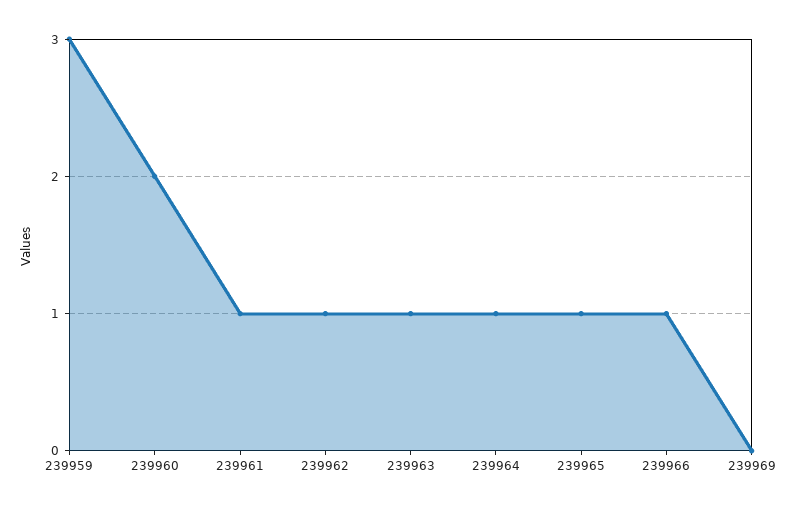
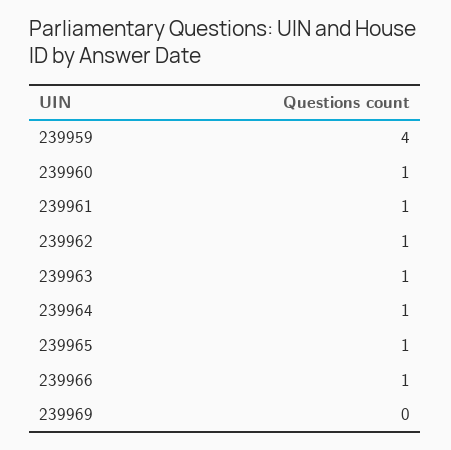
  {
-   "239959": 3,
+   "239959": 4,
-   "239960": 2,
+   "239960": 1,
    "239961": 1,
    "239962": 1,
    "239963": 1,
    "239964": 1,
    "239965": 1,
    "239966": 1,
    "239969": 0
  }

